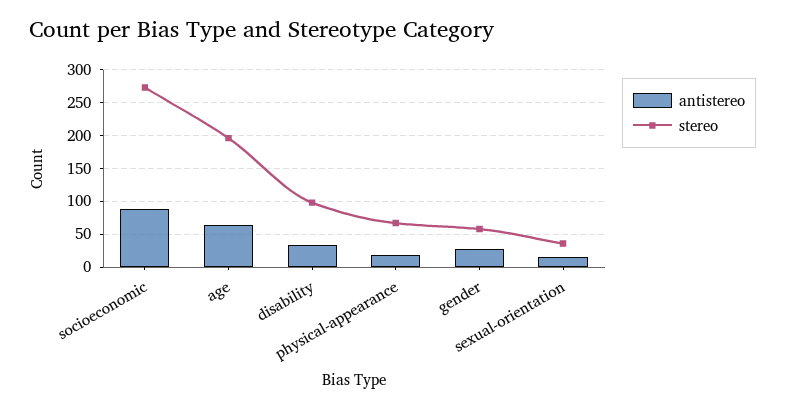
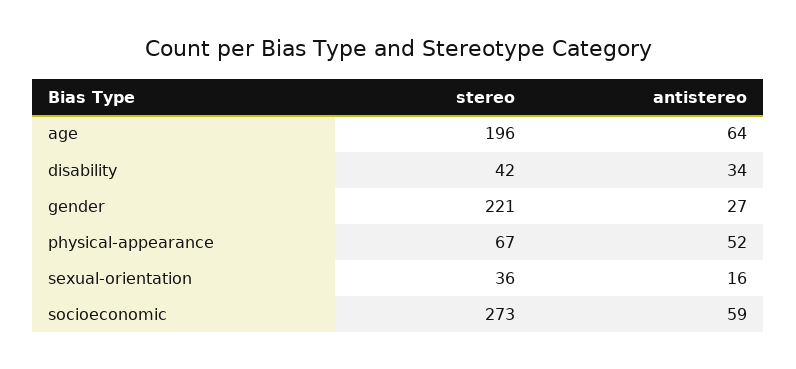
  {
    "antistereo": {
-     "socioeconomic": 90,
+     "socioeconomic": 59,
      "age": 64,
      "disability": 34,
-     "physical-appearance": 20,
+     "physical-appearance": 52,
      "gender": 27,
      "sexual-orientation": 16
    },
    "stereo": {
      "socioeconomic": 273,
      "age": 196,
-     "disability": 100,
+     "disability": 42,
      "physical-appearance": 67,
-     "gender": 60,
+     "gender": 221,
      "sexual-orientation": 36
    }
  }

